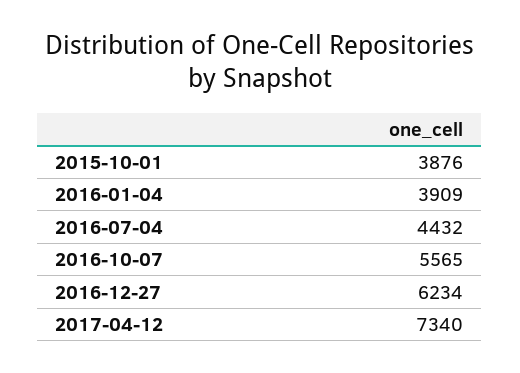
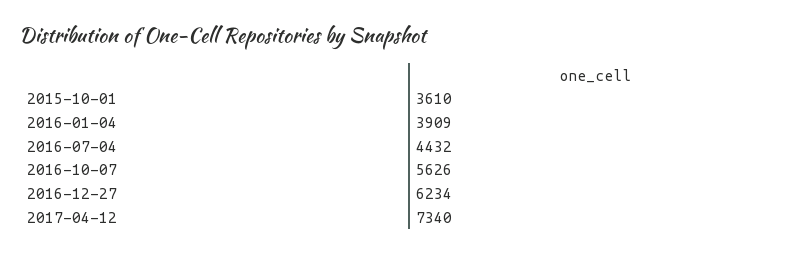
  {
-   "2015-10-01": 3876,
+   "2015-10-01": 3610,
    "2016-01-04": 3909,
    "2016-07-04": 4432,
-   "2016-10-07": 5565,
+   "2016-10-07": 5626,
    "2016-12-27": 6234,
    "2017-04-12": 7340
  }

